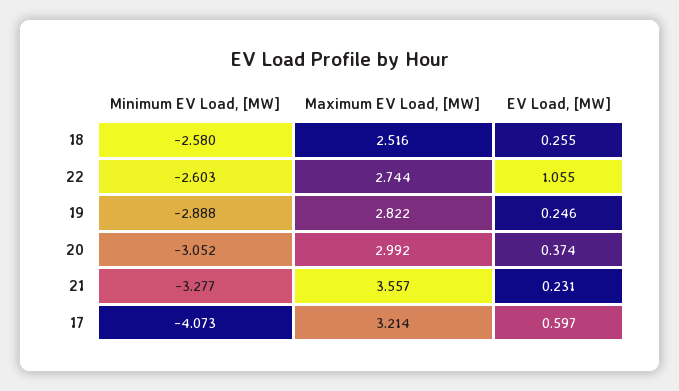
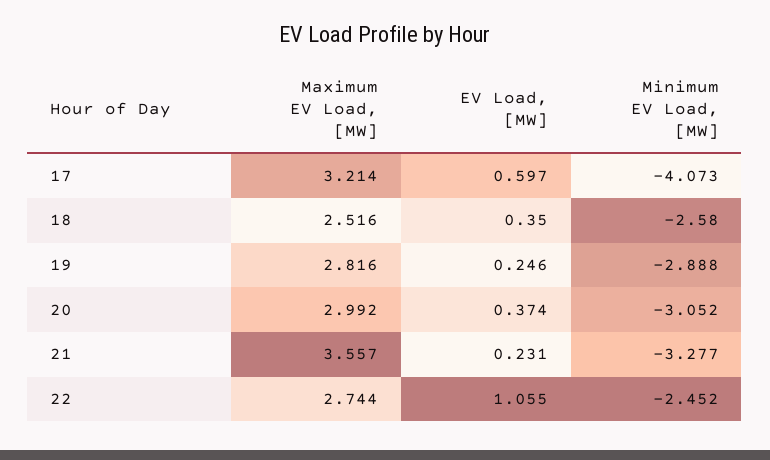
  {
    "Minimum EV Load, [MW]": {
      "18": -2.58,
-     "22": -2.603,
+     "22": -2.452,
      "19": -2.888,
      "20": -3.052,
      "21": -3.277,
      "17": -4.073
    },
    "Maximum EV Load, [MW]": {
      "18": 2.516,
      "22": 2.744,
-     "19": 2.822,
+     "19": 2.816,
      "20": 2.992,
      "21": 3.557,
      "17": 3.214
    },
    "EV Load, [MW]": {
-     "18": 0.255,
+     "18": 0.35,
      "22": 1.055,
      "19": 0.246,
      "20": 0.374,
      "21": 0.231,
      "17": 0.597
    }
  }

